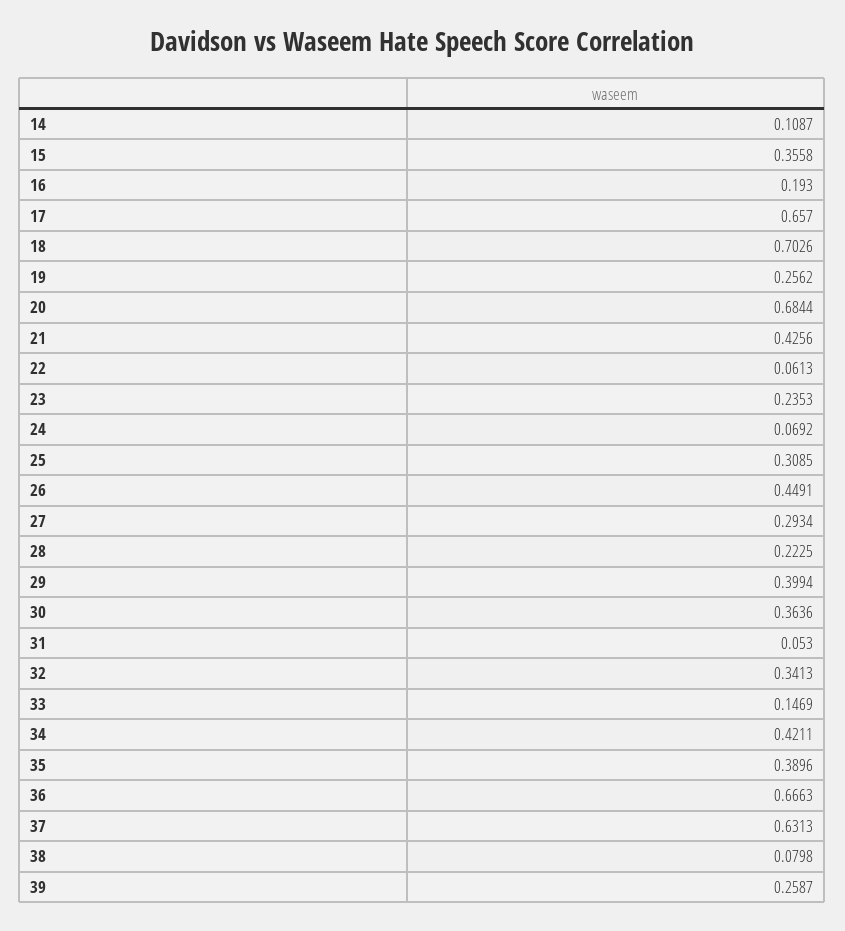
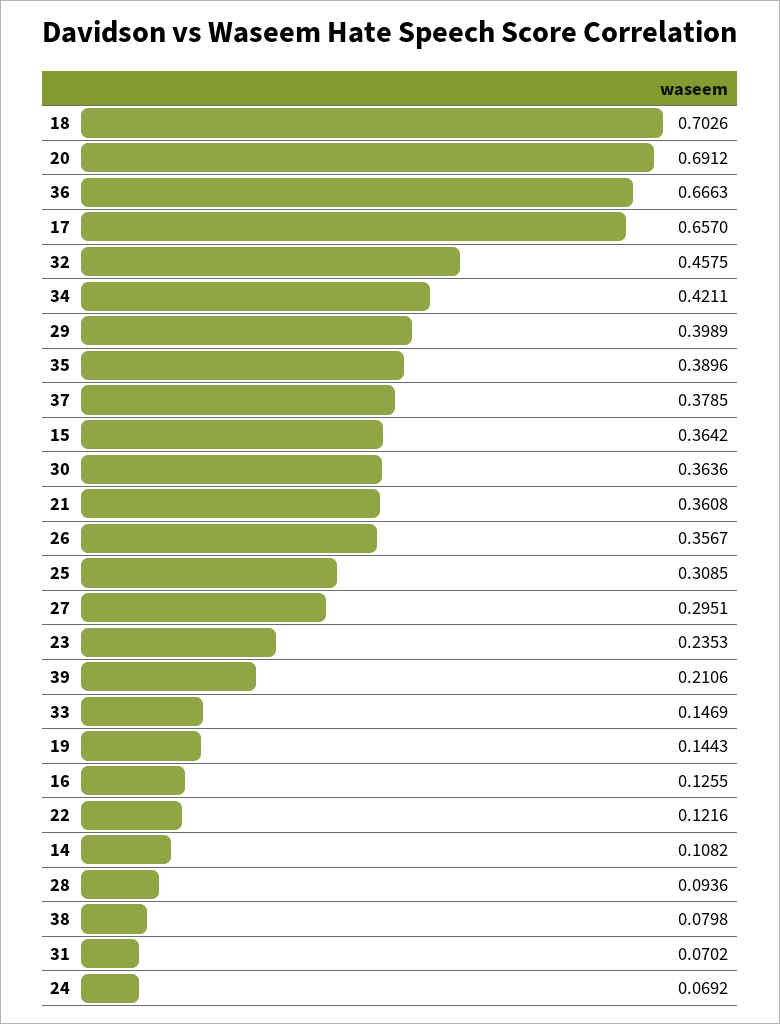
  {
-   "14": 0.1087,
+   "14": 0.1082,
-   "15": 0.3558,
+   "15": 0.3642,
-   "16": 0.193,
+   "16": 0.1255,
    "17": 0.657,
    "18": 0.7026,
-   "19": 0.2562,
+   "19": 0.1443,
-   "20": 0.6844,
+   "20": 0.6912,
-   "21": 0.4256,
+   "21": 0.3608,
-   "22": 0.0613,
+   "22": 0.1216,
    "23": 0.2353,
    "24": 0.0692,
    "25": 0.3085,
-   "26": 0.4491,
+   "26": 0.3567,
-   "27": 0.2934,
+   "27": 0.2951,
-   "28": 0.2225,
+   "28": 0.0936,
-   "29": 0.3994,
+   "29": 0.3989,
    "30": 0.3636,
-   "31": 0.053,
+   "31": 0.0702,
-   "32": 0.3413,
+   "32": 0.4575,
    "33": 0.1469,
    "34": 0.4211,
    "35": 0.3896,
    "36": 0.6663,
-   "37": 0.6313,
+   "37": 0.3785,
    "38": 0.0798,
-   "39": 0.2587
+   "39": 0.2106
  }

